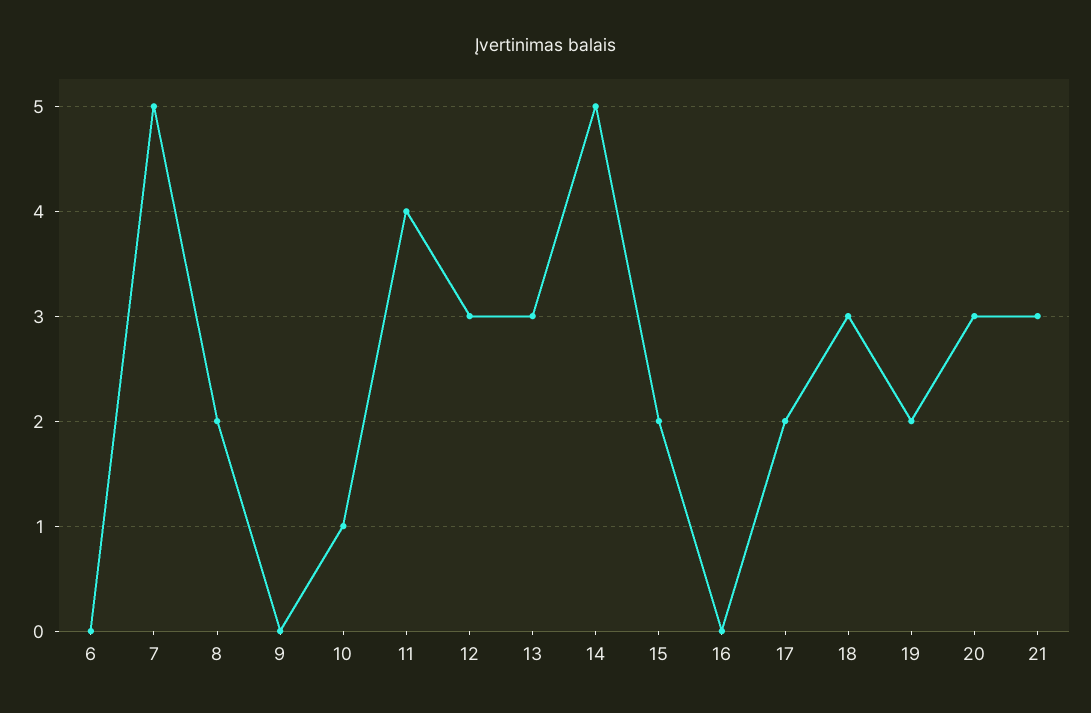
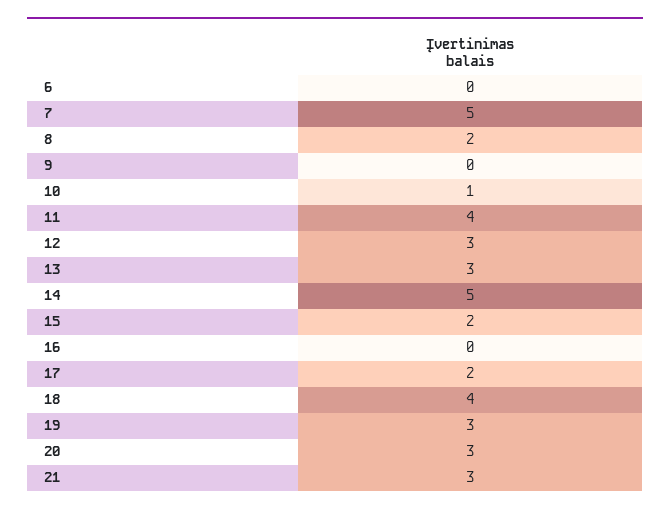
  {
    "6": 0,
    "7": 5,
    "8": 2,
    "9": 0,
    "10": 1,
    "11": 4,
    "12": 3,
    "13": 3,
    "14": 5,
    "15": 2,
    "16": 0,
    "17": 2,
-   "18": 3,
+   "18": 4,
-   "19": 2,
+   "19": 3,
    "20": 3,
    "21": 3
  }

